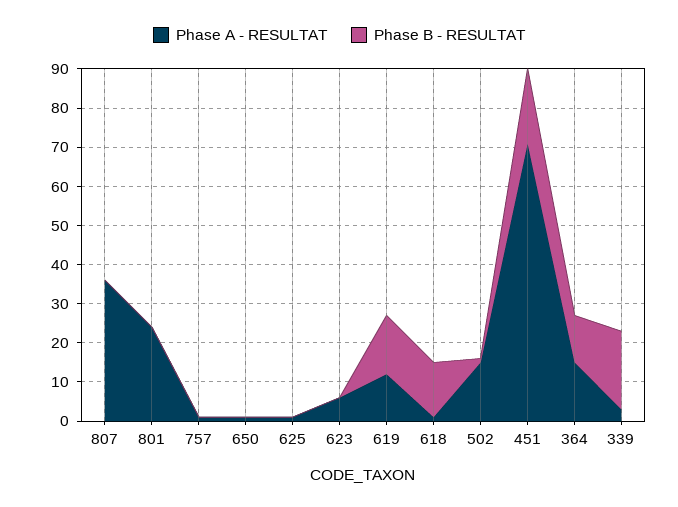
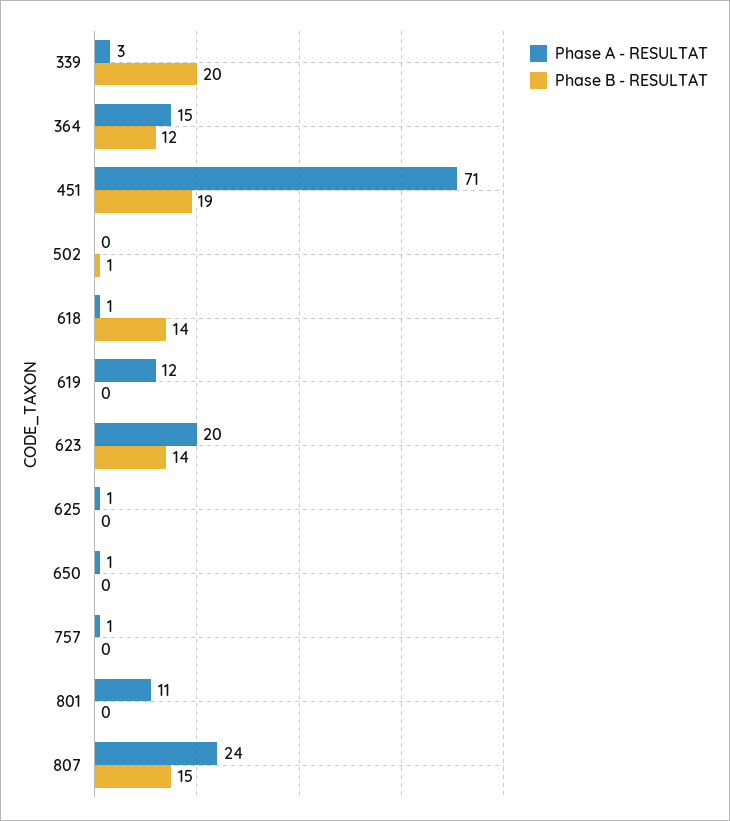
  {
    "Phase A - RESULTAT": {
-     "807": 35,
+     "807": 24,
-     "801": 25,
+     "801": 11,
      "757": 1,
      "650": 1,
      "625": 1,
-     "623": 5,
+     "623": 20,
      "619": 12,
      "618": 1,
-     "502": 15,
+     "502": 0,
      "451": 71,
      "364": 15,
      "339": 3
    },
    "Phase B - RESULTAT": {
-     "807": 0,
+     "807": 15,
      "801": 0,
      "757": 0,
      "650": 0,
      "625": 0,
-     "623": 0,
+     "623": 14,
-     "619": 15,
+     "619": 0,
      "618": 14,
      "502": 1,
      "451": 19,
      "364": 12,
      "339": 20
    }
  }

